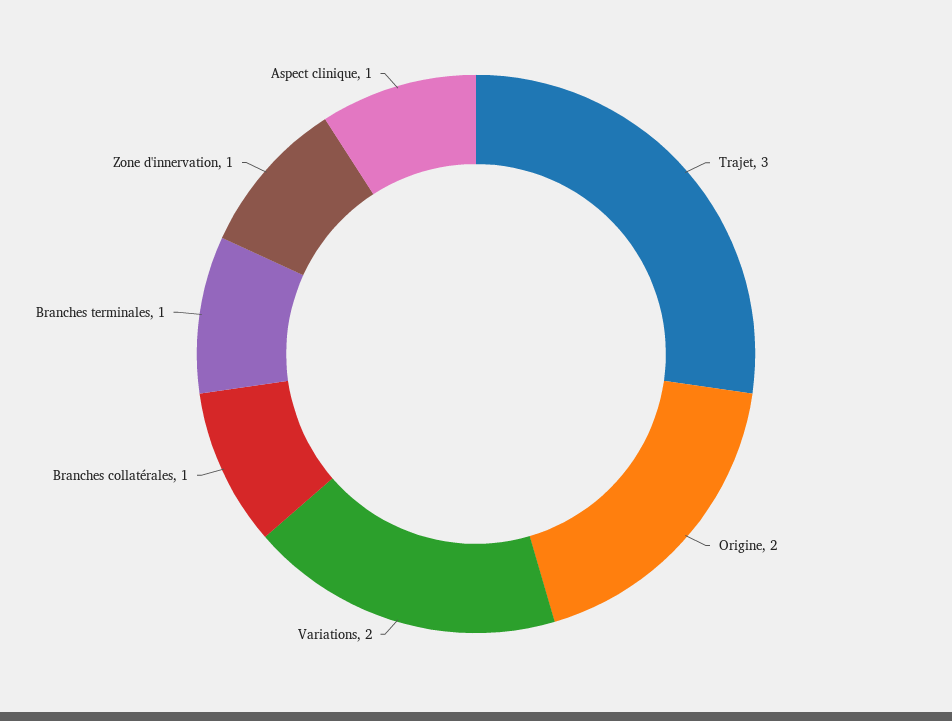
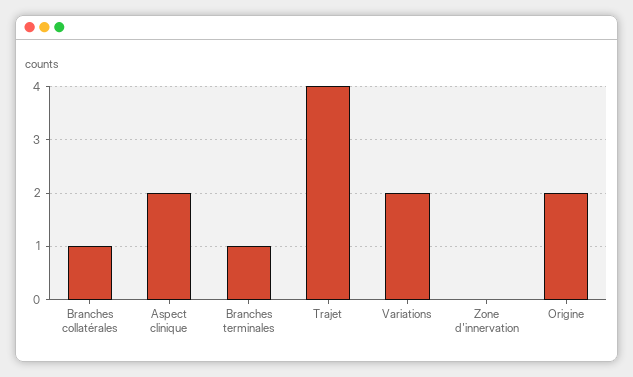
  {
-   "Trajet": 3,
+   "Trajet": 4,
    "Origine": 2,
    "Variations": 2,
    "Branches collatérales": 1,
    "Branches terminales": 1,
-   "Zone d'innervation": 1,
+   "Zone d'innervation": 0,
-   "Aspect clinique": 1
+   "Aspect clinique": 2
  }

